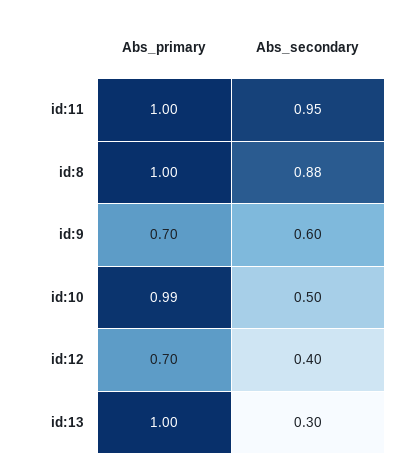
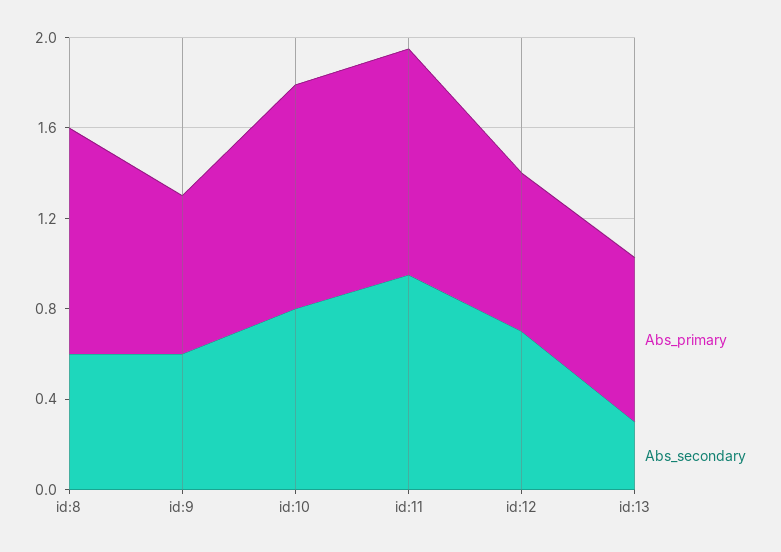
  {
    "Abs_primary": {
      "id:11": 1,
      "id:8": 1,
      "id:9": 0.7,
      "id:10": 0.99,
      "id:12": 0.7,
-     "id:13": 1
+     "id:13": 0.7
    },
    "Abs_secondary": {
      "id:11": 0.95,
-     "id:8": 0.88,
+     "id:8": 0.6,
      "id:9": 0.6,
-     "id:10": 0.5,
+     "id:10": 0.8,
-     "id:12": 0.4,
+     "id:12": 0.7,
      "id:13": 0.3
    }
  }

